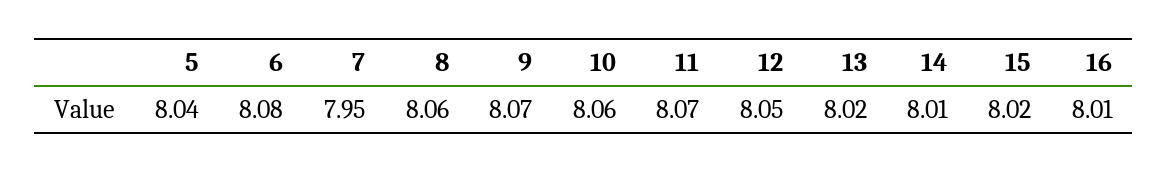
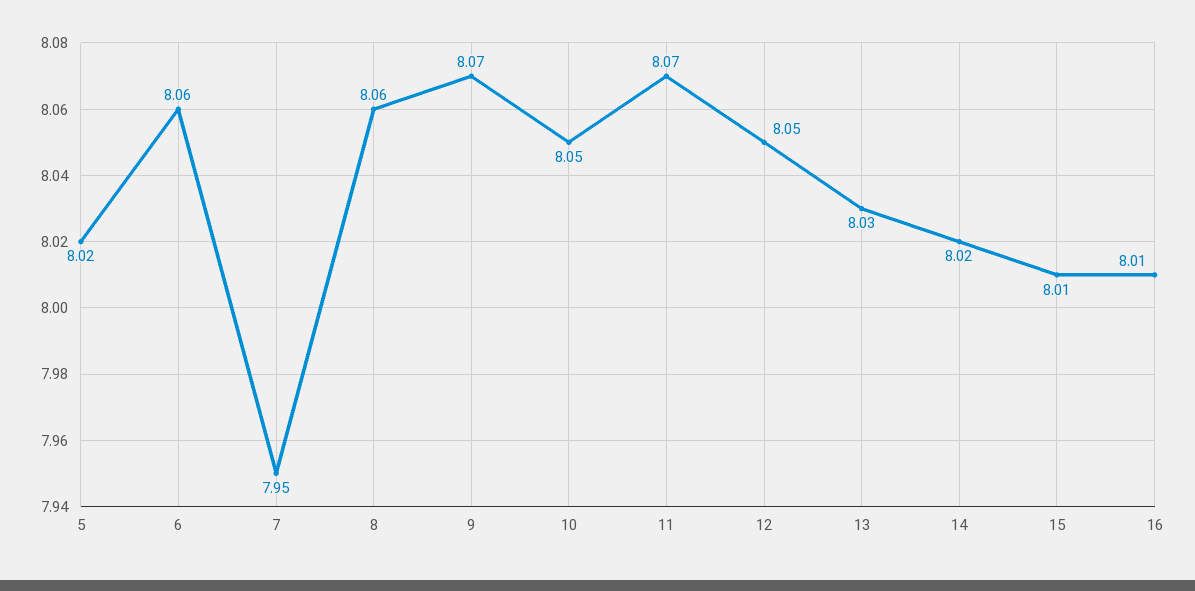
  {
-   "5": 8.04,
+   "5": 8.02,
-   "6": 8.08,
+   "6": 8.06,
    "7": 7.95,
    "8": 8.06,
    "9": 8.07,
-   "10": 8.06,
+   "10": 8.05,
    "11": 8.07,
    "12": 8.05,
-   "13": 8.02,
+   "13": 8.03,
-   "14": 8.01,
+   "14": 8.02,
-   "15": 8.02,
+   "15": 8.01,
    "16": 8.01
  }

